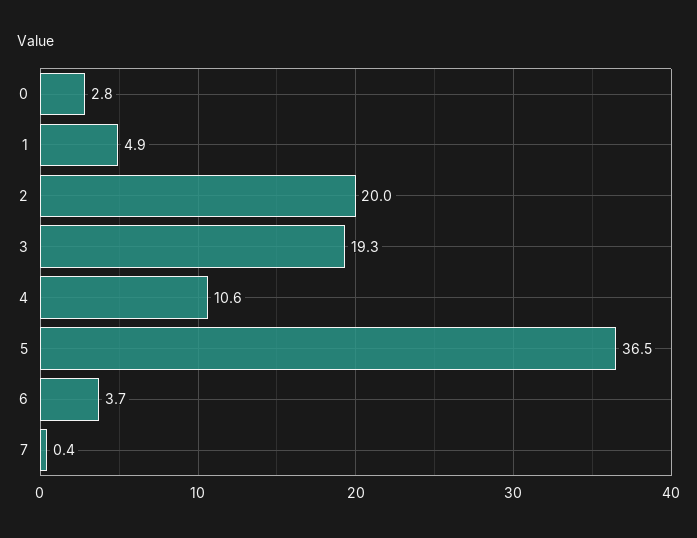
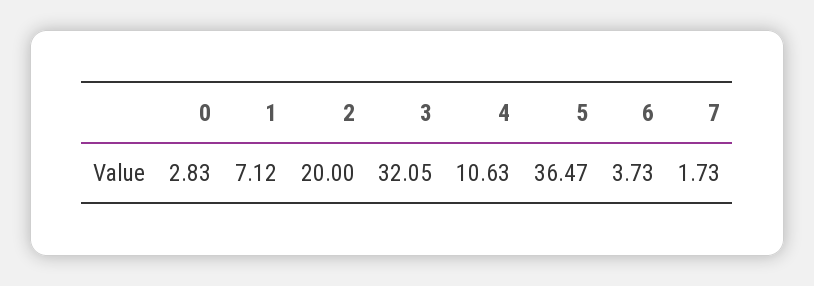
  {
    "0": 2.83,
-   "1": 4.9,
+   "1": 7.12,
    "2": 20,
-   "3": 19.3,
+   "3": 32.05,
    "4": 10.63,
    "5": 36.47,
    "6": 3.73,
-   "7": 0.4
+   "7": 1.73
  }

